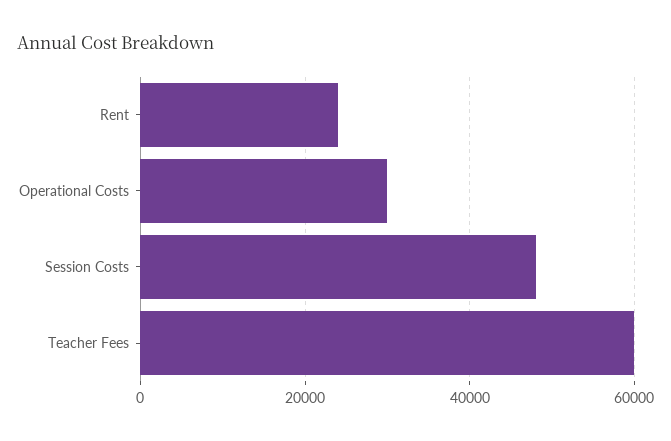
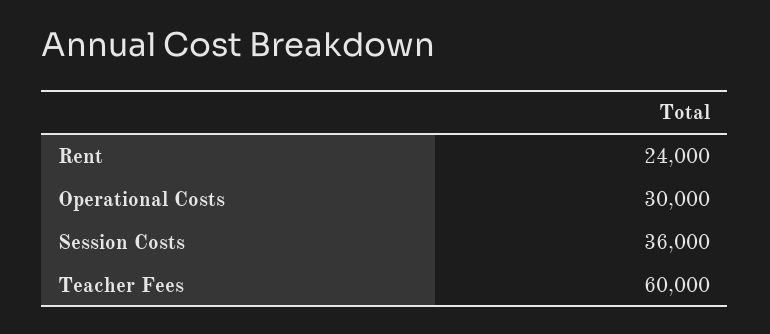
  {
    "Rent": 24000,
    "Operational Costs": 30000,
-   "Session Costs": 48000,
+   "Session Costs": 36000,
    "Teacher Fees": 60000
  }

